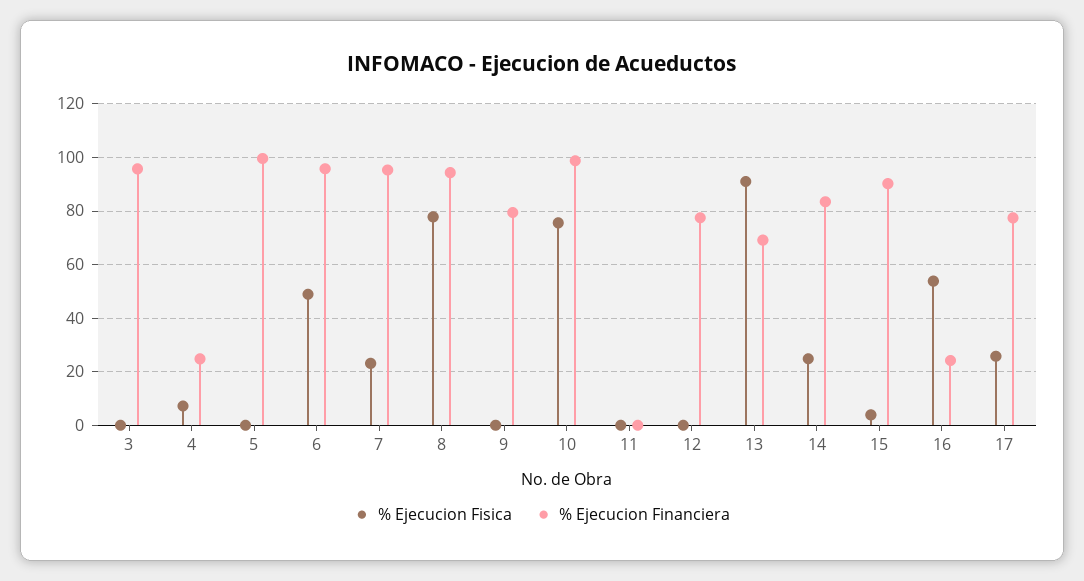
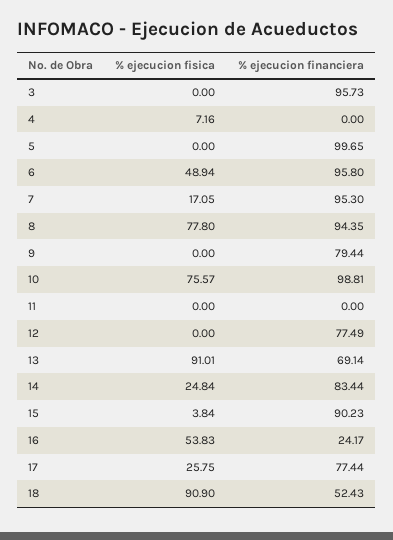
  {
    "% Ejecucion Fisica": {
      "3": 0,
      "4": 7.16,
      "5": 0,
      "6": 48.94,
-     "7": 22.5,
+     "7": 17.05,
      "8": 77.8,
      "9": 0,
      "10": 75.57,
      "11": 0,
      "12": 0,
      "13": 91.01,
      "14": 24.84,
      "15": 3.84,
      "16": 53.83,
-     "17": 25.75
+     "17": 25.75,
+     "18": 90.9
    },
    "% Ejecucion Financiera": {
      "3": 95.73,
-     "4": 25,
+     "4": 0,
      "5": 99.65,
      "6": 95.8,
      "7": 95.3,
      "8": 94.35,
      "9": 79.44,
      "10": 98.81,
      "11": 0,
      "12": 77.49,
      "13": 69.14,
      "14": 83.44,
      "15": 90.23,
      "16": 24.17,
-     "17": 77.44
+     "17": 77.44,
+     "18": 52.43
    }
  }

